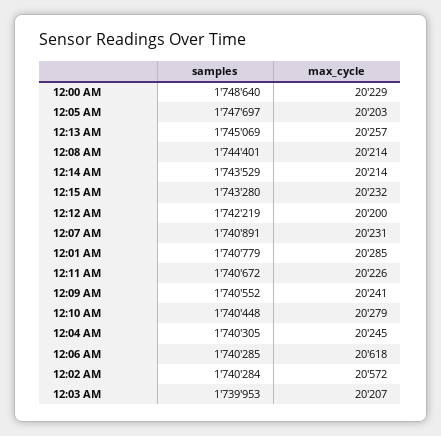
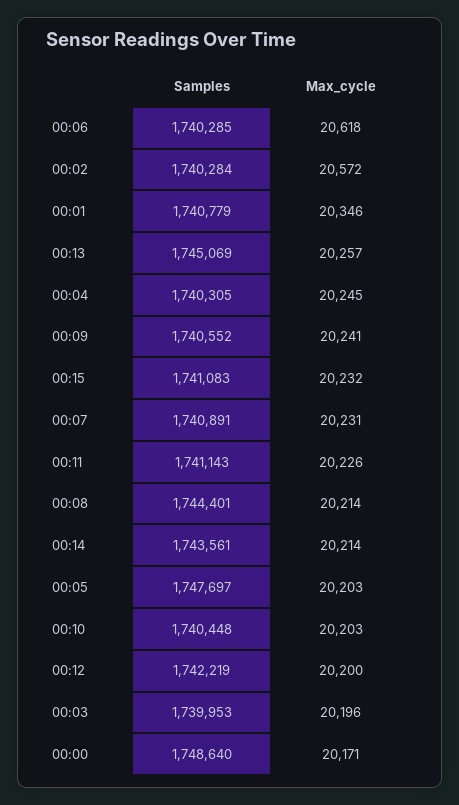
  {
    "samples": {
      "12:00 AM": 1748640,
      "12:05 AM": 1747697,
      "12:13 AM": 1745069,
      "12:08 AM": 1744401,
-     "12:14 AM": 1743529,
+     "12:14 AM": 1743561,
-     "12:15 AM": 1743280,
+     "12:15 AM": 1741083,
      "12:12 AM": 1742219,
      "12:07 AM": 1740891,
      "12:01 AM": 1740779,
-     "12:11 AM": 1740672,
+     "12:11 AM": 1741143,
      "12:09 AM": 1740552,
      "12:10 AM": 1740448,
      "12:04 AM": 1740305,
      "12:06 AM": 1740285,
      "12:02 AM": 1740284,
      "12:03 AM": 1739953
    },
    "max_cycle": {
-     "12:00 AM": 20229,
+     "12:00 AM": 20171,
      "12:05 AM": 20203,
      "12:13 AM": 20257,
      "12:08 AM": 20214,
      "12:14 AM": 20214,
      "12:15 AM": 20232,
      "12:12 AM": 20200,
      "12:07 AM": 20231,
-     "12:01 AM": 20285,
+     "12:01 AM": 20346,
      "12:11 AM": 20226,
      "12:09 AM": 20241,
-     "12:10 AM": 20279,
+     "12:10 AM": 20203,
      "12:04 AM": 20245,
      "12:06 AM": 20618,
      "12:02 AM": 20572,
-     "12:03 AM": 20207
+     "12:03 AM": 20196
    }
  }

